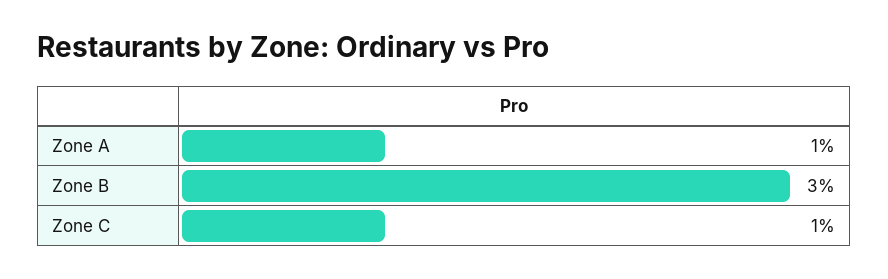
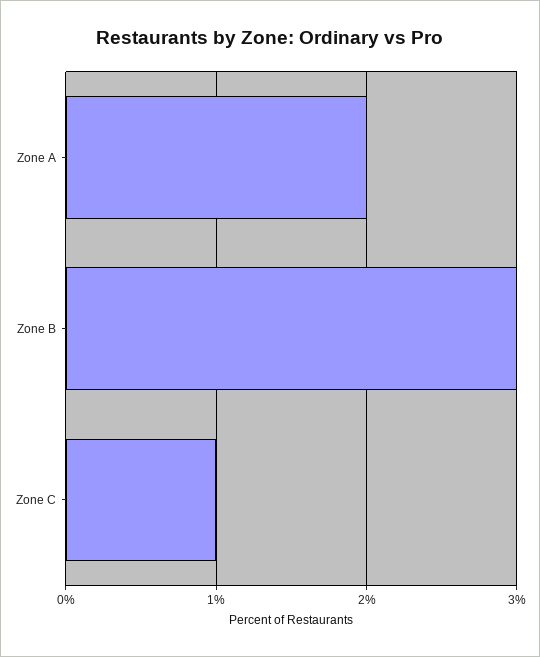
  {
-   "Zone A": 1,
+   "Zone A": 2,
    "Zone B": 3,
    "Zone C": 1
  }

